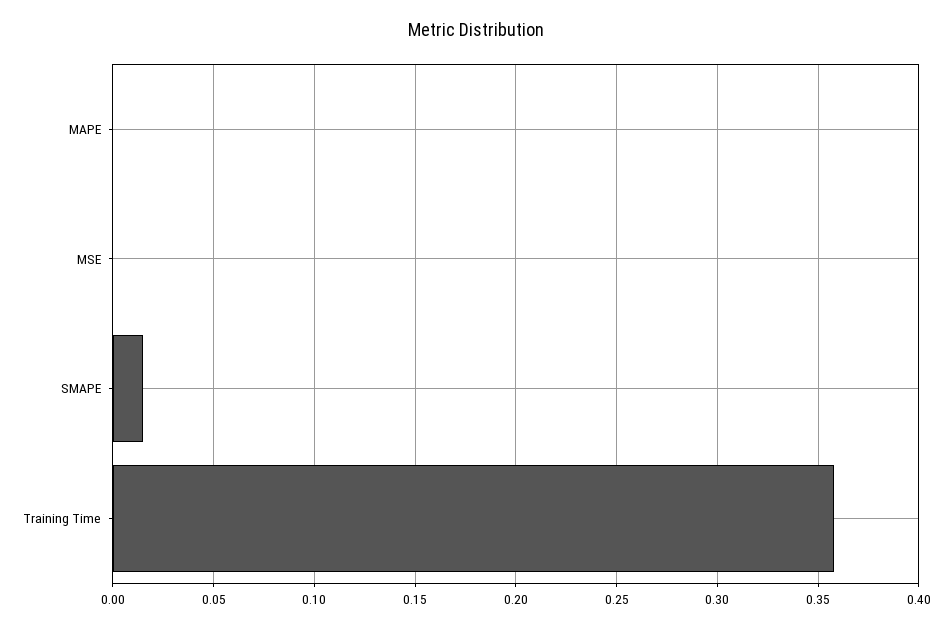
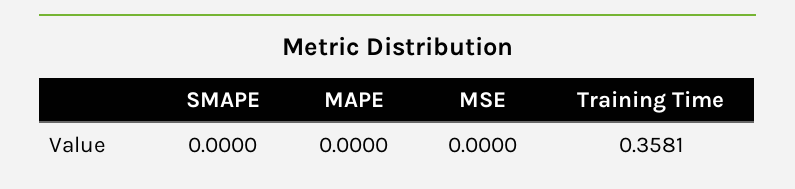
  {
    "MAPE": 0,
    "MSE": 0,
-   "SMAPE": 0.015,
+   "SMAPE": 0,
    "Training Time": 0.3581
  }

